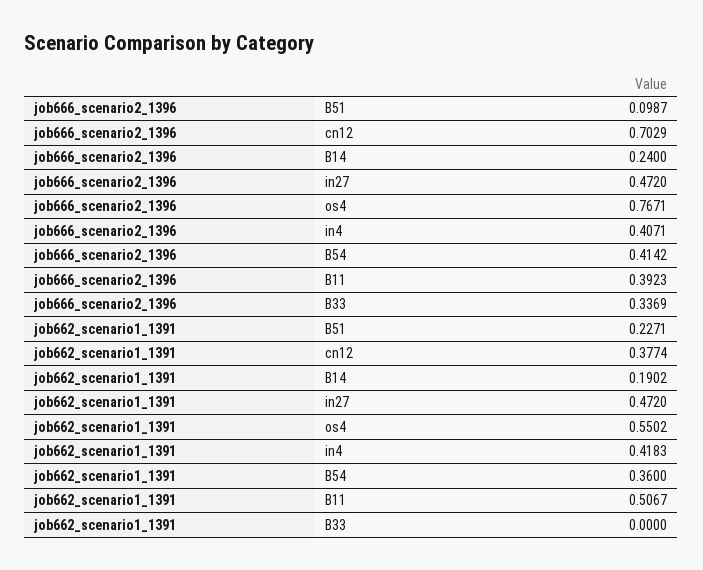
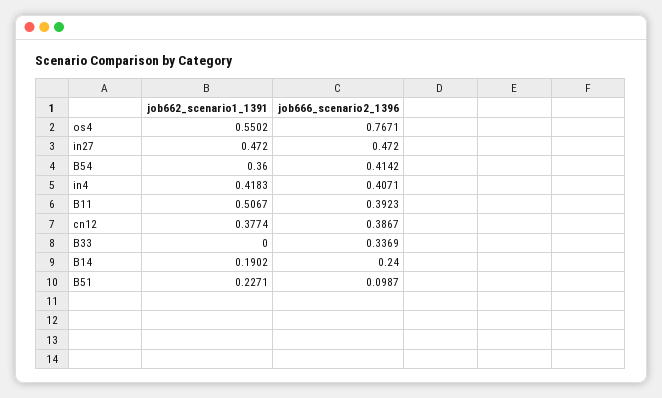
  {
    "job666_scenario2_1396": {
      "B51": 0.0987,
-     "cn12": 0.7029,
+     "cn12": 0.3867,
      "B14": 0.24,
      "in27": 0.472,
      "os4": 0.7671,
      "in4": 0.4071,
      "B54": 0.4142,
      "B11": 0.3923,
      "B33": 0.3369
    },
    "job662_scenario1_1391": {
      "B51": 0.2271,
      "cn12": 0.3774,
      "B14": 0.1902,
      "in27": 0.472,
      "os4": 0.5502,
      "in4": 0.4183,
      "B54": 0.36,
      "B11": 0.5067,
      "B33": 0
    }
  }

